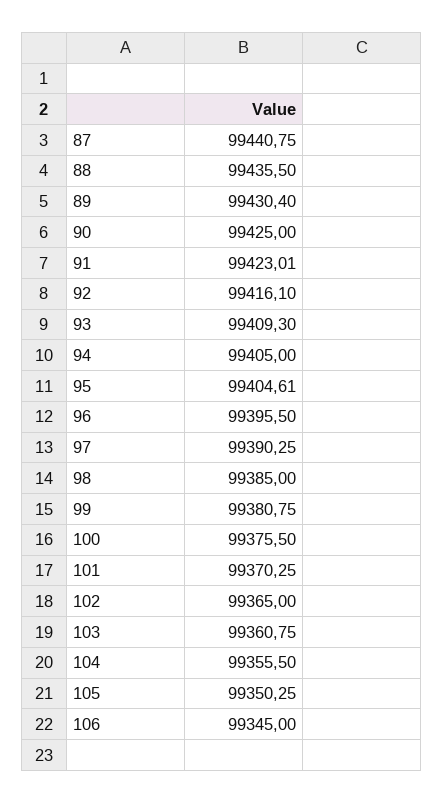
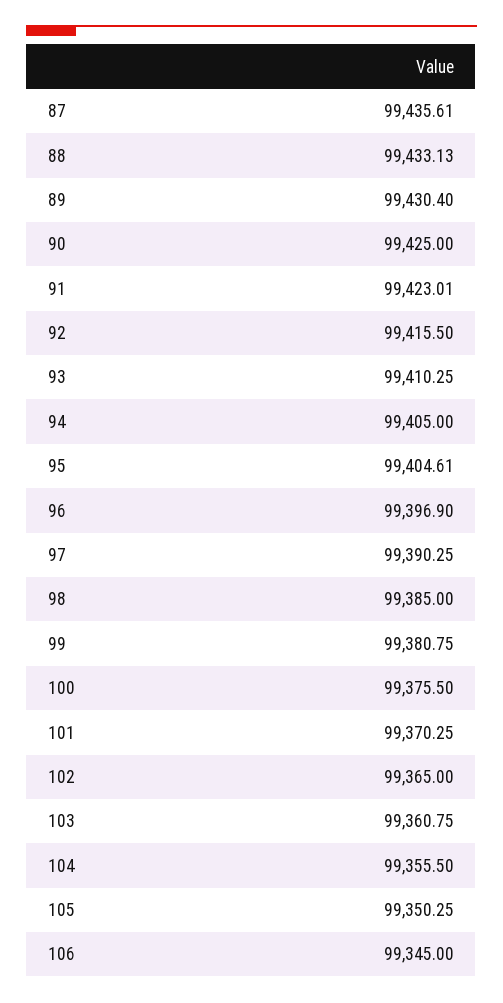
  {
-   "87": 99440.75,
+   "87": 99435.61,
-   "88": 99435.5,
+   "88": 99433.13,
    "89": 99430.4,
    "90": 99425,
    "91": 99423.01,
-   "92": 99416.1,
+   "92": 99415.5,
-   "93": 99409.3,
+   "93": 99410.25,
    "94": 99405,
    "95": 99404.61,
-   "96": 99395.5,
+   "96": 99396.9,
    "97": 99390.25,
    "98": 99385,
    "99": 99380.75,
    "100": 99375.5,
    "101": 99370.25,
    "102": 99365,
    "103": 99360.75,
    "104": 99355.5,
    "105": 99350.25,
    "106": 99345
  }

